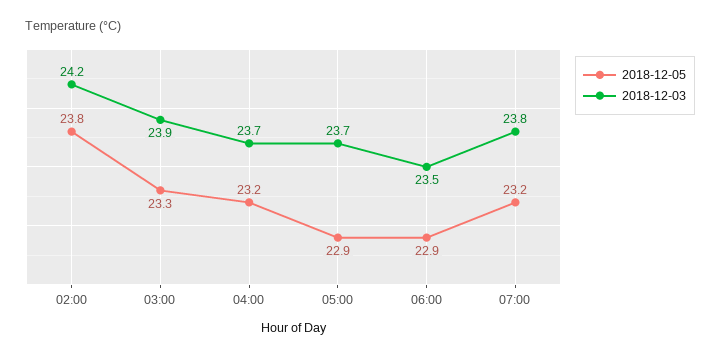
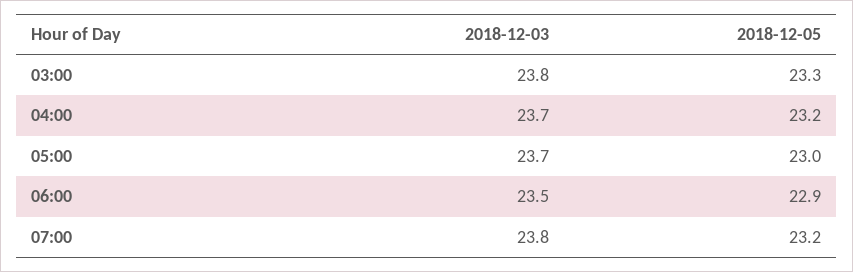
  {
    "2018-12-05": {
-     "02:00": 23.8,
      "03:00": 23.3,
      "04:00": 23.2,
-     "05:00": 22.9,
+     "05:00": 23,
      "06:00": 22.9,
      "07:00": 23.2
    },
    "2018-12-03": {
-     "02:00": 24.2,
-     "03:00": 23.9,
+     "03:00": 23.8,
      "04:00": 23.7,
      "05:00": 23.7,
      "06:00": 23.5,
      "07:00": 23.8
    }
  }

